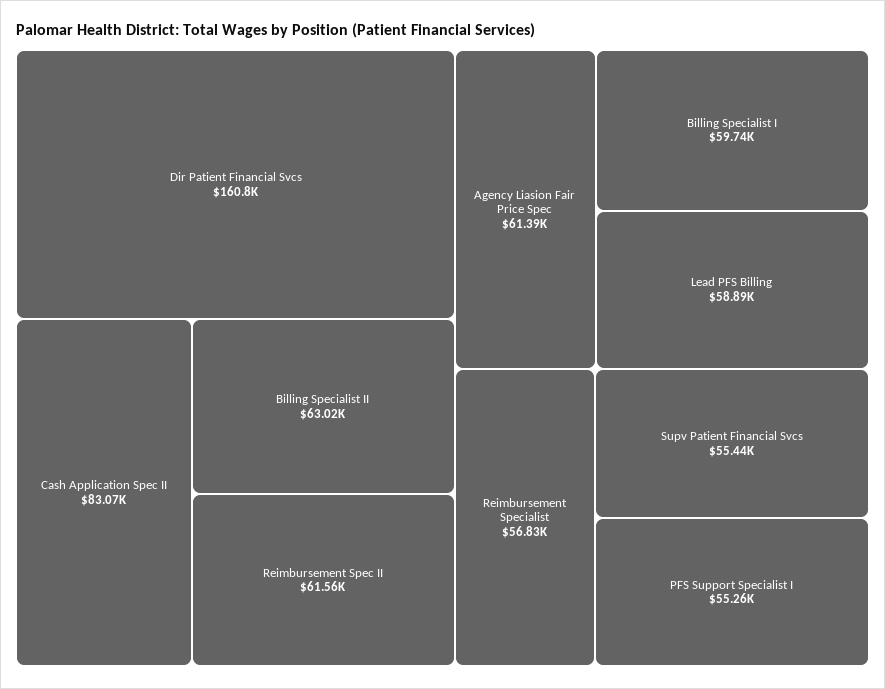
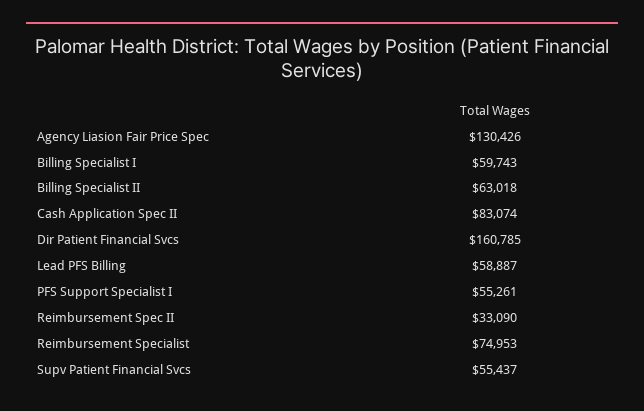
  {
    "Dir Patient Financial Svcs": 160785,
    "Cash Application Spec II": 83074,
    "Billing Specialist II": 63018,
-   "Reimbursement Spec II": 61560,
+   "Reimbursement Spec II": 33090,
-   "Agency Liasion Fair Price Spec": 61390,
+   "Agency Liasion Fair Price Spec": 130426,
    "Billing Specialist I": 59743,
    "Lead PFS Billing": 58887,
-   "Reimbursement Specialist": 56830,
+   "Reimbursement Specialist": 74953,
    "Supv Patient Financial Svcs": 55437,
    "PFS Support Specialist I": 55261
  }

